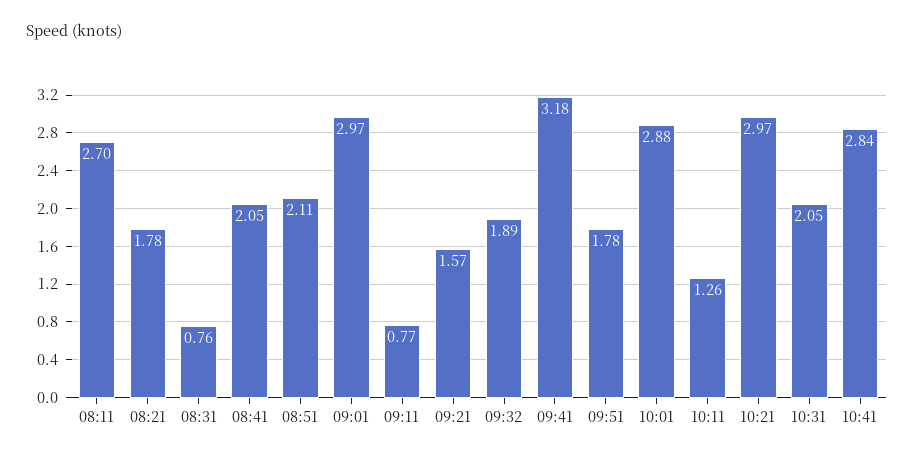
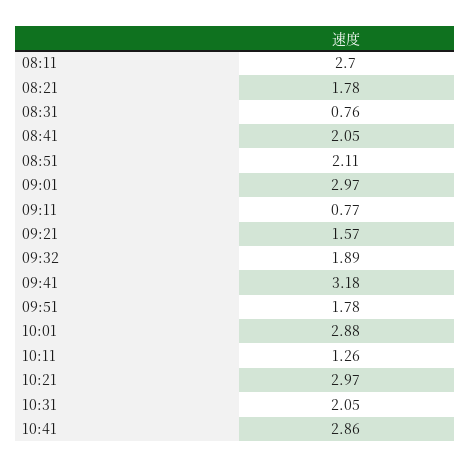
  {
    "08:11": 2.7,
    "08:21": 1.78,
    "08:31": 0.76,
    "08:41": 2.05,
    "08:51": 2.11,
    "09:01": 2.97,
    "09:11": 0.77,
    "09:21": 1.57,
    "09:32": 1.89,
    "09:41": 3.18,
    "09:51": 1.78,
    "10:01": 2.88,
    "10:11": 1.26,
    "10:21": 2.97,
    "10:31": 2.05,
-   "10:41": 2.84
+   "10:41": 2.86
  }

